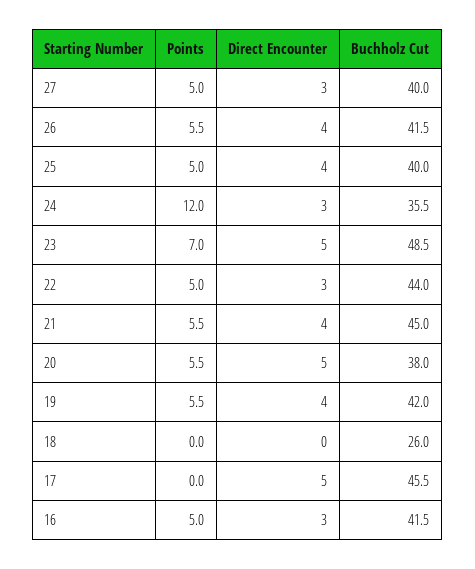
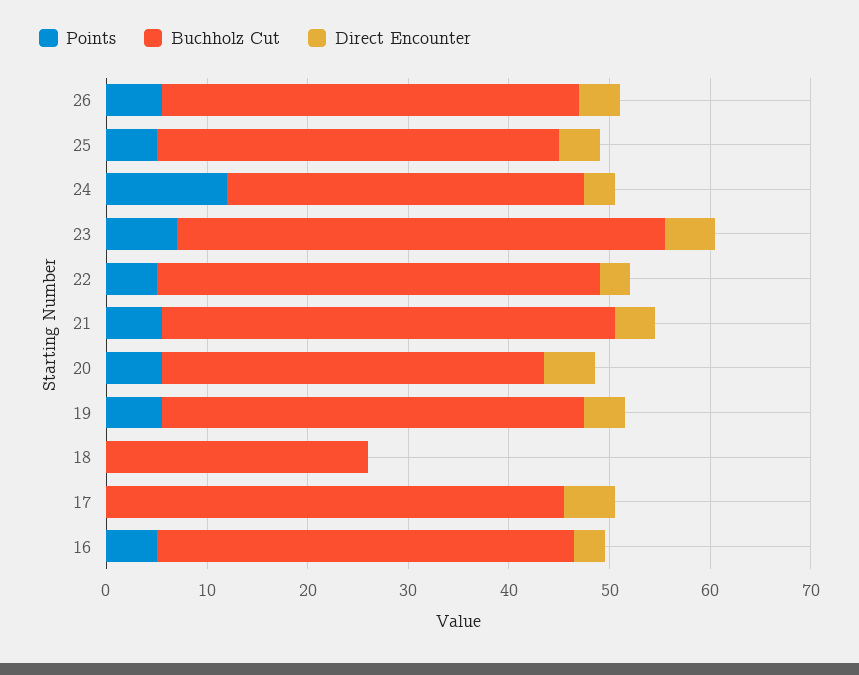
  {
    "Points": {
-     "27": 5,
      "26": 5.5,
      "25": 5,
      "24": 12,
      "23": 7,
      "22": 5,
      "21": 5.5,
      "20": 5.5,
      "19": 5.5,
      "18": 0,
      "17": 0,
      "16": 5
    },
    "Direct Encounter": {
-     "27": 3,
      "26": 4,
      "25": 4,
      "24": 3,
      "23": 5,
      "22": 3,
      "21": 4,
      "20": 5,
      "19": 4,
      "18": 0,
      "17": 5,
      "16": 3
    },
    "Buchholz Cut": {
-     "27": 40,
      "26": 41.5,
      "25": 40,
      "24": 35.5,
      "23": 48.5,
      "22": 44,
      "21": 45,
      "20": 38,
      "19": 42,
      "18": 26,
      "17": 45.5,
      "16": 41.5
    }
  }

